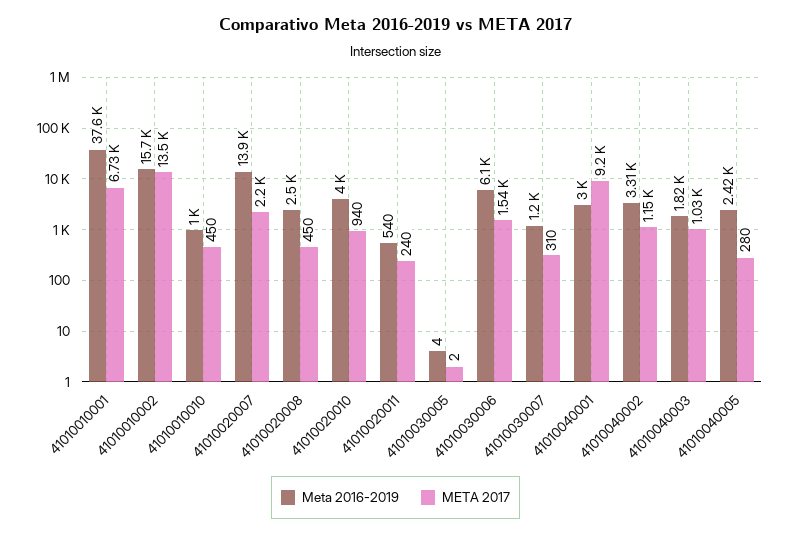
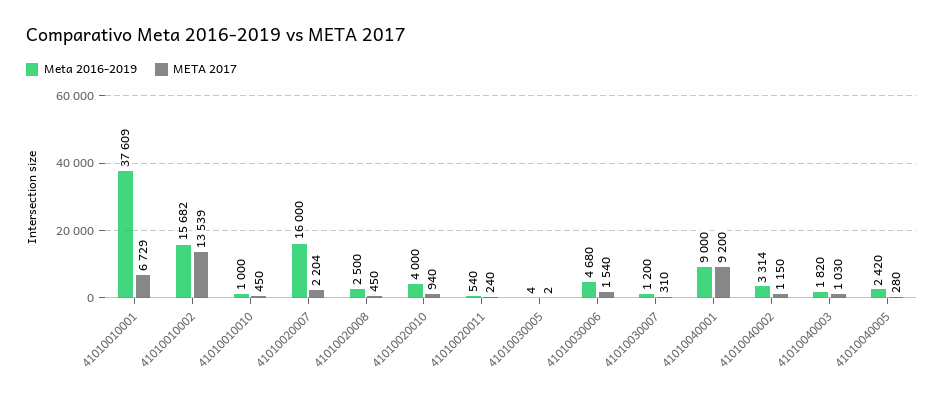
  {
    "Meta 2016-2019": {
      "41010010001": 37609,
      "41010010002": 15682,
      "41010010010": 1000,
-     "41010020007": 13900,
+     "41010020007": 16000,
      "41010020008": 2500,
      "41010020010": 4000,
      "41010020011": 540,
      "41010030005": 4,
-     "41010030006": 6100,
+     "41010030006": 4680,
      "41010030007": 1200,
-     "41010040001": 3000,
+     "41010040001": 9000,
      "41010040002": 3314,
      "41010040003": 1820,
      "41010040005": 2420
    },
    "META 2017": {
      "41010010001": 6729,
      "41010010002": 13539,
      "41010010010": 450,
      "41010020007": 2204,
      "41010020008": 450,
      "41010020010": 940,
      "41010020011": 240,
      "41010030005": 2,
      "41010030006": 1540,
      "41010030007": 310,
      "41010040001": 9200,
      "41010040002": 1150,
      "41010040003": 1030,
      "41010040005": 280
    }
  }

